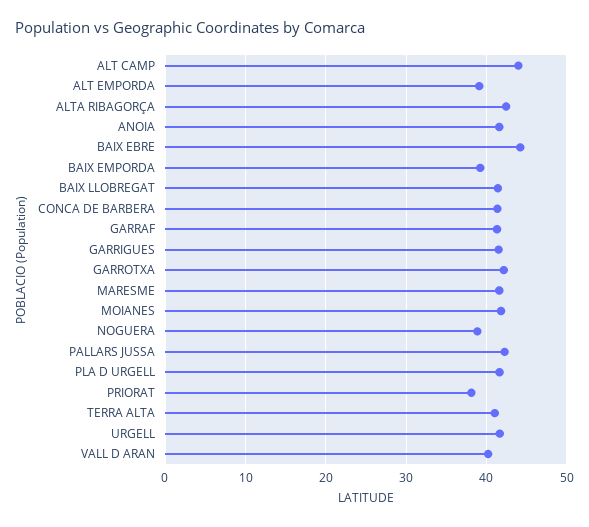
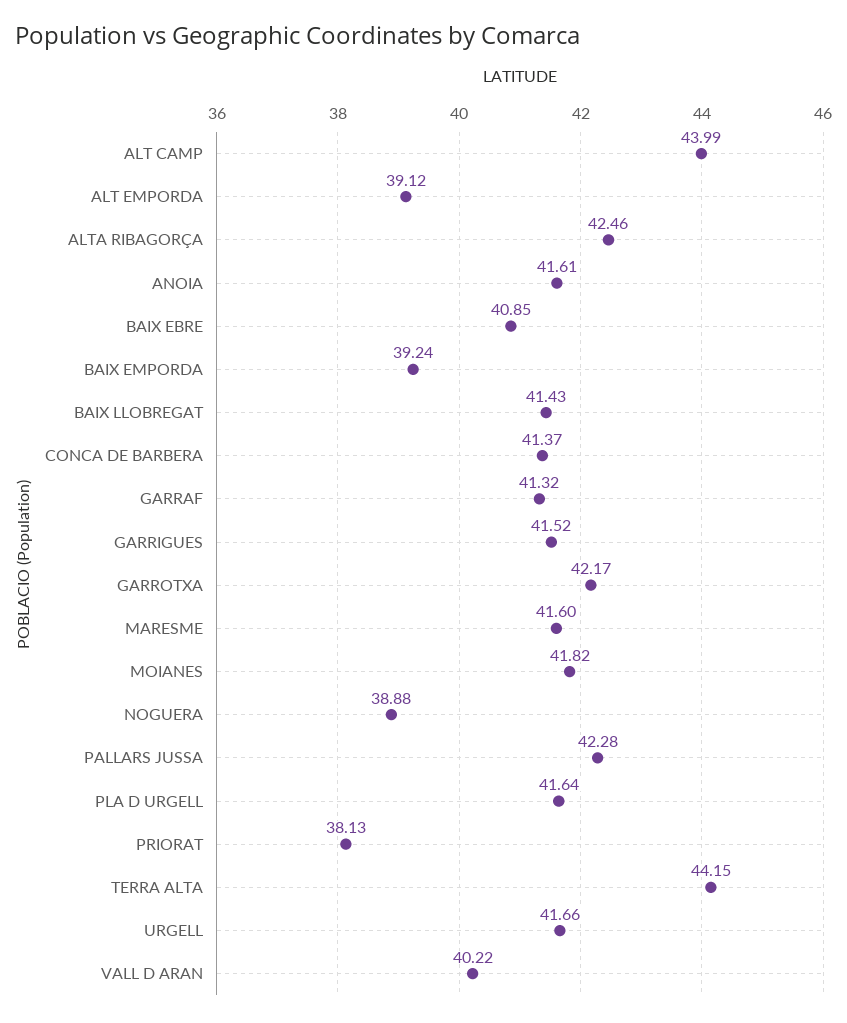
  {
    "ALT CAMP": 43.99,
    "ALT EMPORDA": 39.12,
    "ALTA RIBAGORÇA": 42.46,
    "ANOIA": 41.61,
-   "BAIX EBRE": 44,
+   "BAIX EBRE": 40.85,
    "BAIX EMPORDA": 39.24,
    "BAIX LLOBREGAT": 41.43,
    "CONCA DE BARBERA": 41.37,
    "GARRAF": 41.32,
    "GARRIGUES": 41.52,
    "GARROTXA": 42.17,
    "MARESME": 41.6,
    "MOIANES": 41.82,
    "NOGUERA": 38.88,
    "PALLARS JUSSA": 42.28,
    "PLA D URGELL": 41.64,
    "PRIORAT": 38.13,
-   "TERRA ALTA": 41,
+   "TERRA ALTA": 44.15,
    "URGELL": 41.66,
    "VALL D ARAN": 40.22
  }

